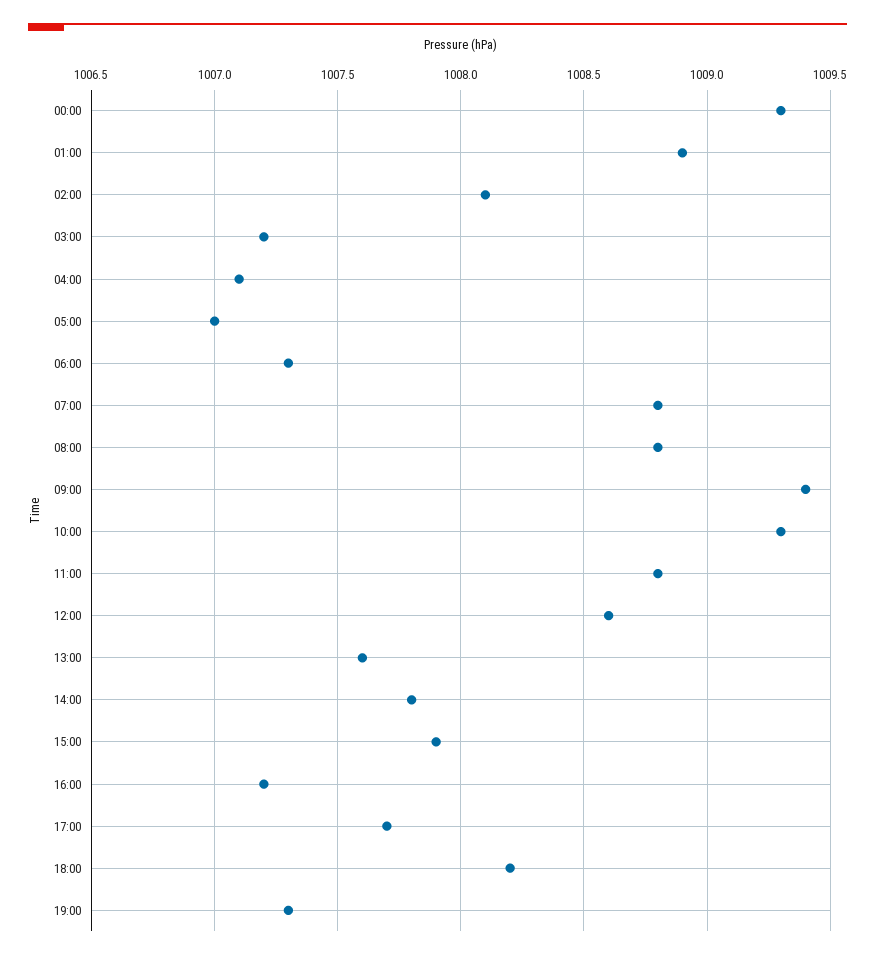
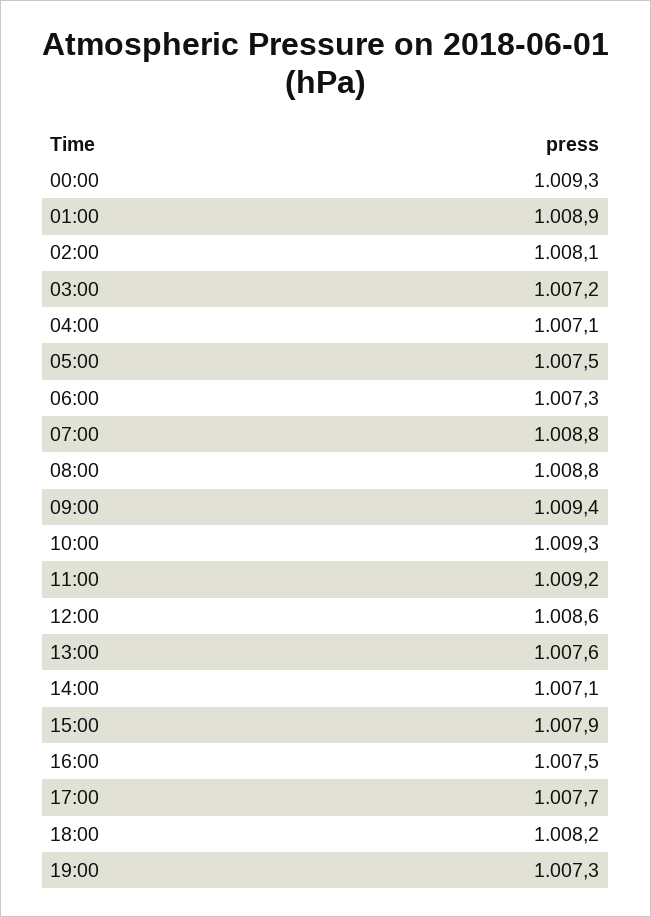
  {
    "00:00": 1009.3,
    "01:00": 1008.9,
    "02:00": 1008.1,
    "03:00": 1007.2,
    "04:00": 1007.1,
-   "05:00": 1007,
+   "05:00": 1007.5,
    "06:00": 1007.3,
    "07:00": 1008.8,
    "08:00": 1008.8,
    "09:00": 1009.4,
    "10:00": 1009.3,
-   "11:00": 1008.8,
+   "11:00": 1009.2,
    "12:00": 1008.6,
    "13:00": 1007.6,
-   "14:00": 1007.8,
+   "14:00": 1007.1,
    "15:00": 1007.9,
-   "16:00": 1007.2,
+   "16:00": 1007.5,
    "17:00": 1007.7,
    "18:00": 1008.2,
    "19:00": 1007.3
  }

